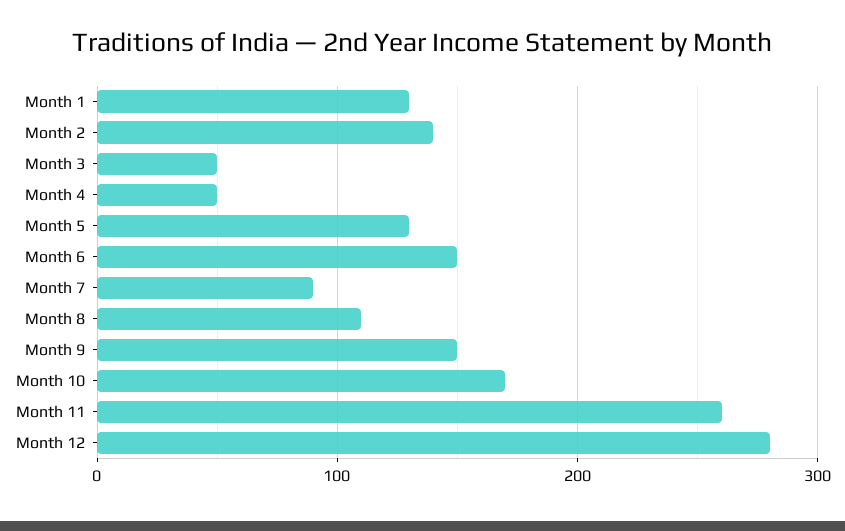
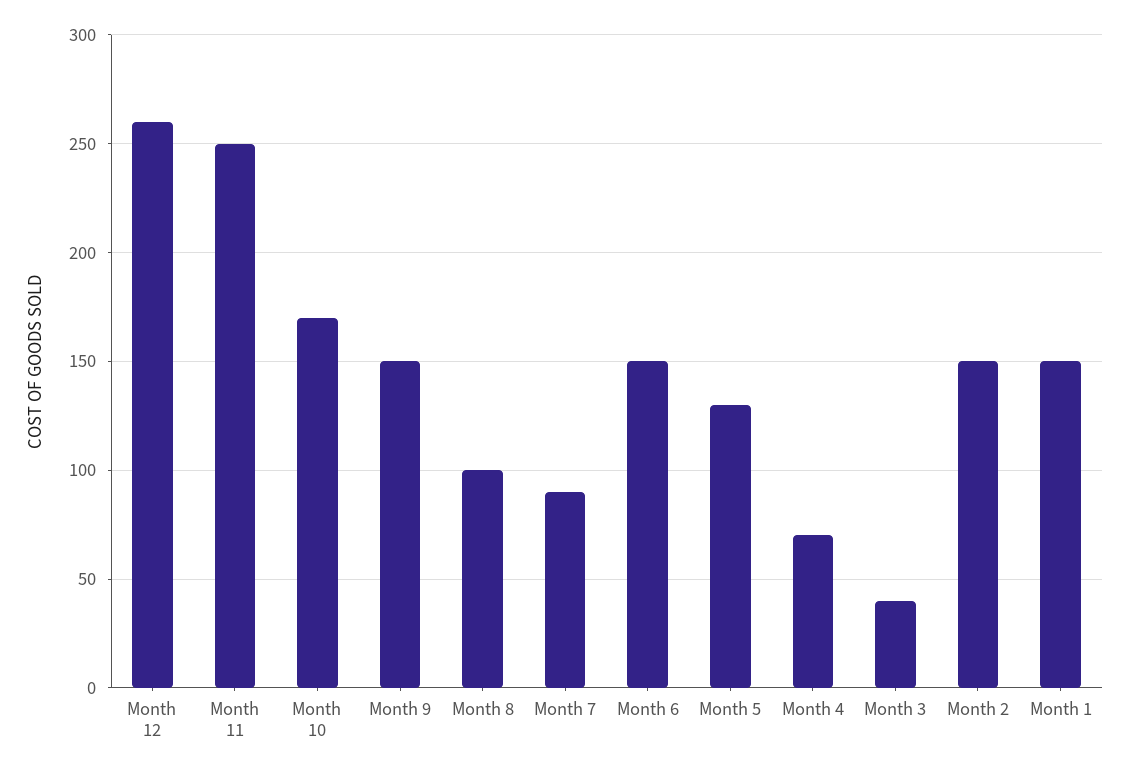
  {
-   "Month 1": 130,
+   "Month 1": 150,
-   "Month 2": 140,
+   "Month 2": 150,
-   "Month 3": 50,
+   "Month 3": 40,
-   "Month 4": 50,
+   "Month 4": 70,
    "Month 5": 130,
    "Month 6": 150,
    "Month 7": 90,
-   "Month 8": 110,
+   "Month 8": 100,
    "Month 9": 150,
    "Month 10": 170,
-   "Month 11": 260,
+   "Month 11": 250,
-   "Month 12": 280
+   "Month 12": 260
  }

